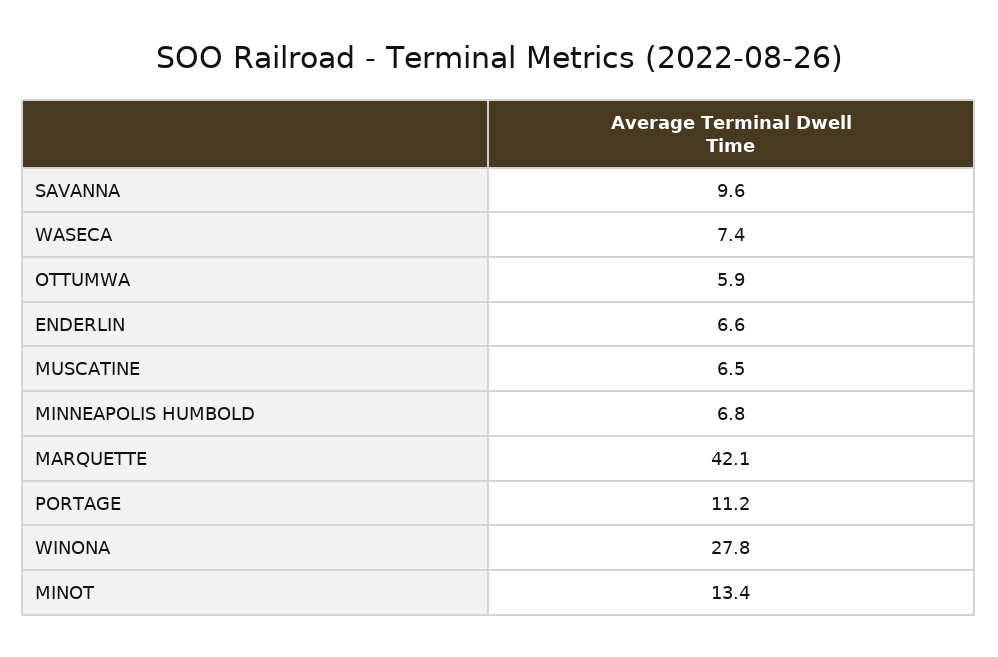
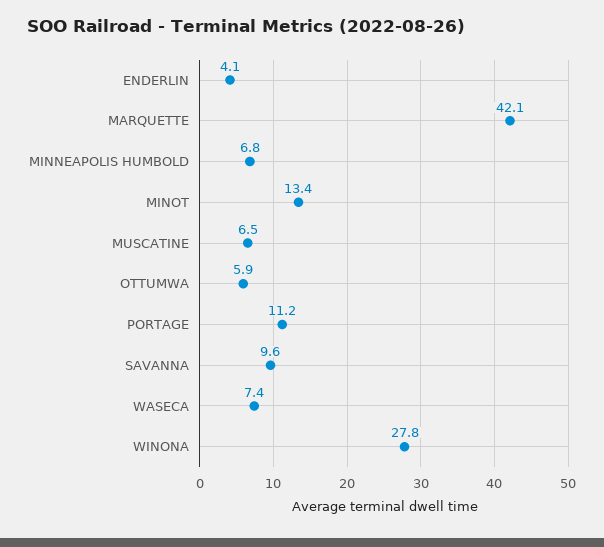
  {
    "SAVANNA": 9.6,
    "WASECA": 7.4,
    "OTTUMWA": 5.9,
-   "ENDERLIN": 6.6,
+   "ENDERLIN": 4.1,
    "MUSCATINE": 6.5,
    "MINNEAPOLIS HUMBOLD": 6.8,
    "MARQUETTE": 42.1,
    "PORTAGE": 11.2,
    "WINONA": 27.8,
    "MINOT": 13.4
  }

